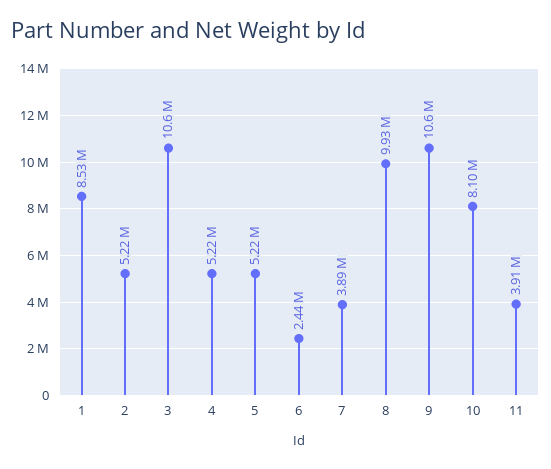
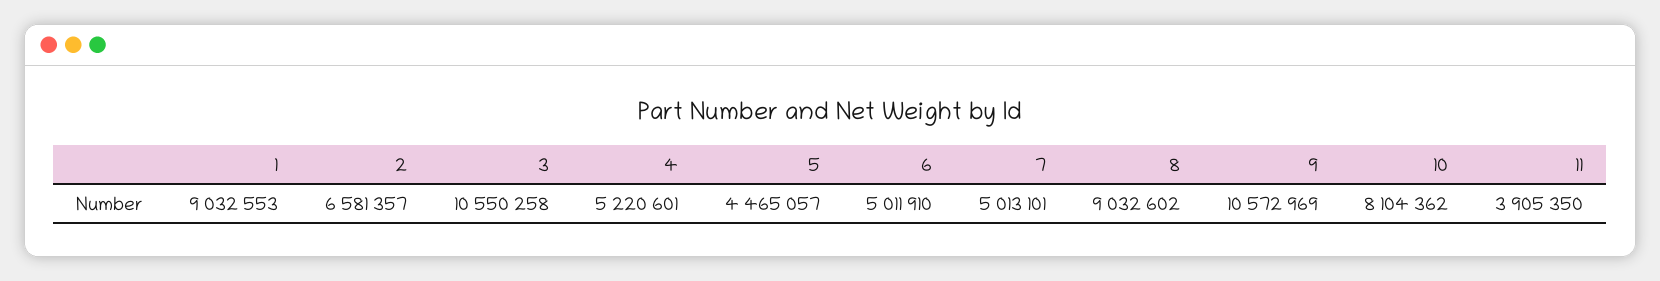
  {
-   "1": 8530000,
+   "1": 9032553,
-   "2": 5220000,
+   "2": 6581357,
    "3": 10550258,
    "4": 5220601,
-   "5": 5220000,
+   "5": 4465057,
-   "6": 2440000,
+   "6": 5011910,
-   "7": 3890000,
+   "7": 5013101,
-   "8": 9930000,
+   "8": 9032602,
    "9": 10572969,
    "10": 8104362,
    "11": 3905350
  }

